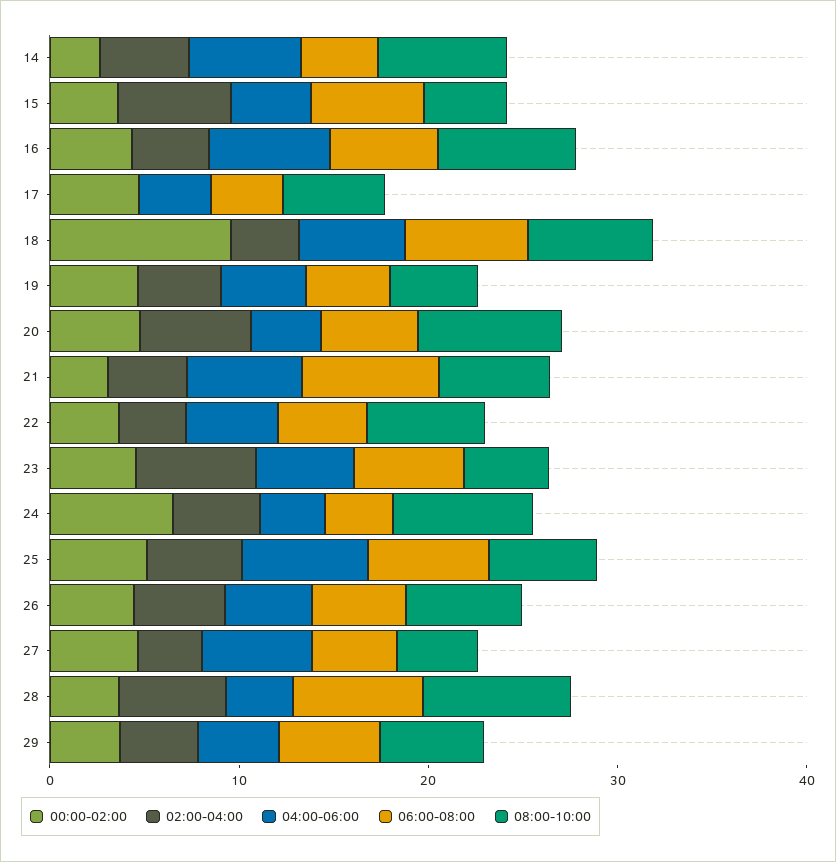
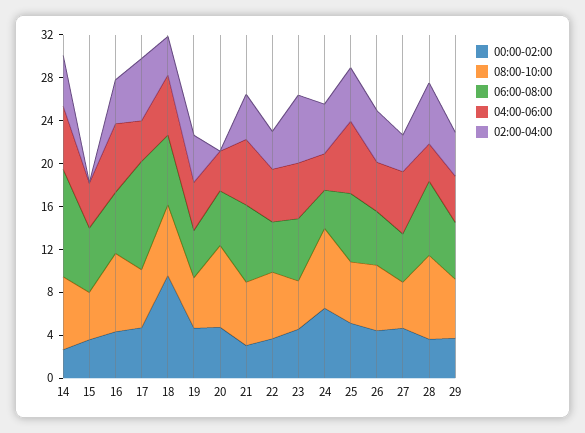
  {
    "00:00-02:00": {
      "14": 3,
      "15": 4,
      "16": 4,
      "17": 5,
      "18": 10,
      "19": 5,
      "20": 5,
      "21": 3,
      "22": 4,
      "23": 5,
      "24": 7,
      "25": 5,
      "26": 4,
      "27": 5,
      "28": 4,
      "29": 4
    },
    "02:00-04:00": {
      "14": 5,
-     "15": 6,
+     "15": 0,
      "16": 4,
-     "17": 0,
+     "17": 6,
      "18": 4,
      "19": 4,
-     "20": 6,
+     "20": 0,
      "21": 4,
      "22": 4,
      "23": 6,
      "24": 5,
      "25": 5,
      "26": 5,
      "27": 3,
      "28": 6,
      "29": 4
    },
    "04:00-06:00": {
      "14": 6,
      "15": 4,
      "16": 6,
      "17": 4,
      "18": 6,
      "19": 5,
      "20": 4,
      "21": 6,
      "22": 5,
      "23": 5,
      "24": 3,
      "25": 7,
      "26": 5,
      "27": 6,
      "28": 4,
      "29": 4
    },
    "06:00-08:00": {
-     "14": 4,
+     "14": 10,
      "15": 6,
      "16": 6,
-     "17": 4,
+     "17": 10,
      "18": 7,
      "19": 4,
      "20": 5,
      "21": 7,
      "22": 5,
      "23": 6,
      "24": 4,
      "25": 6,
      "26": 5,
      "27": 5,
      "28": 7,
      "29": 5
    },
    "08:00-10:00": {
      "14": 7,
      "15": 4,
      "16": 7,
      "17": 5,
      "18": 7,
      "19": 5,
      "20": 8,
      "21": 6,
      "22": 6,
      "23": 5,
      "24": 7,
      "25": 6,
      "26": 6,
      "27": 4,
      "28": 8,
      "29": 6
    }
  }

